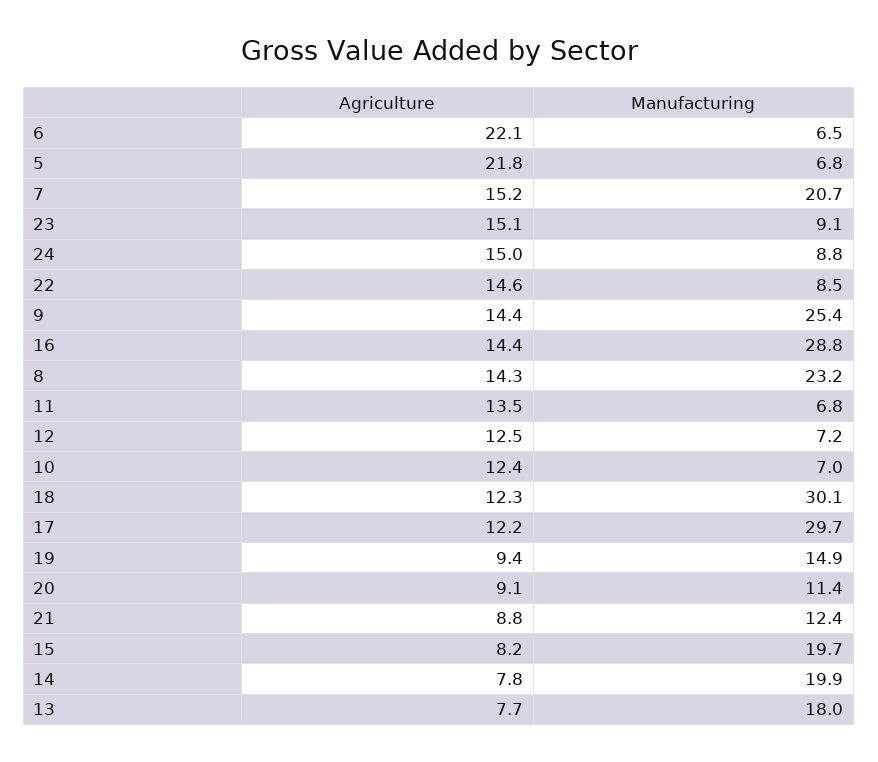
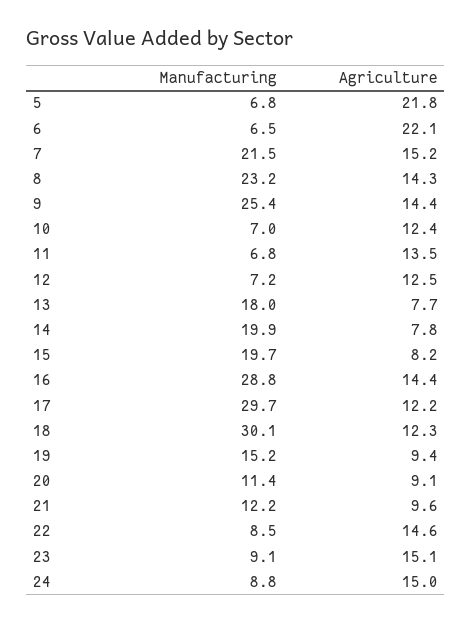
  {
    "Agriculture": {
      "6": 22.1,
      "5": 21.8,
      "7": 15.2,
      "23": 15.1,
      "24": 15,
      "22": 14.6,
      "9": 14.4,
      "16": 14.4,
      "8": 14.3,
      "11": 13.5,
      "12": 12.5,
      "10": 12.4,
      "18": 12.3,
      "17": 12.2,
      "19": 9.4,
      "20": 9.1,
-     "21": 8.8,
+     "21": 9.6,
      "15": 8.2,
      "14": 7.8,
      "13": 7.7
    },
    "Manufacturing": {
      "6": 6.5,
      "5": 6.8,
-     "7": 20.7,
+     "7": 21.5,
      "23": 9.1,
      "24": 8.8,
      "22": 8.5,
      "9": 25.4,
      "16": 28.8,
      "8": 23.2,
      "11": 6.8,
      "12": 7.2,
      "10": 7,
      "18": 30.1,
      "17": 29.7,
-     "19": 14.9,
+     "19": 15.2,
      "20": 11.4,
-     "21": 12.4,
+     "21": 12.2,
      "15": 19.7,
      "14": 19.9,
      "13": 18
    }
  }

